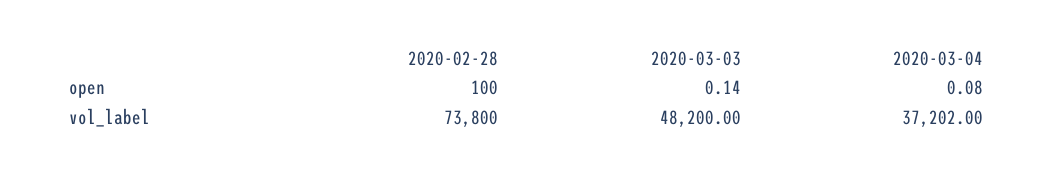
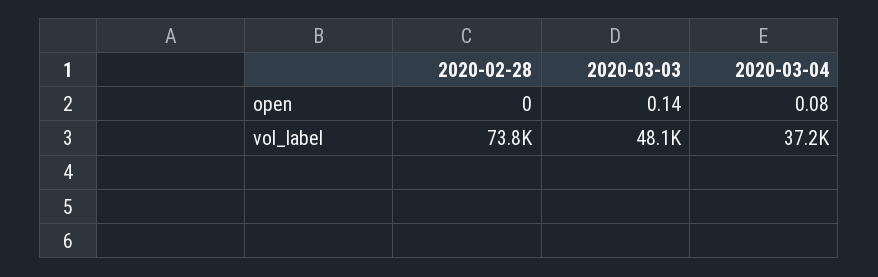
  {
    "2020-02-28": {
-     "open": 100,
+     "open": 0,
      "vol_label": 73800
    },
    "2020-03-03": {
      "open": 0.14,
-     "vol_label": 48200
+     "vol_label": 48100
    },
    "2020-03-04": {
      "open": 0.08,
-     "vol_label": 37202
+     "vol_label": 37200
    }
  }

